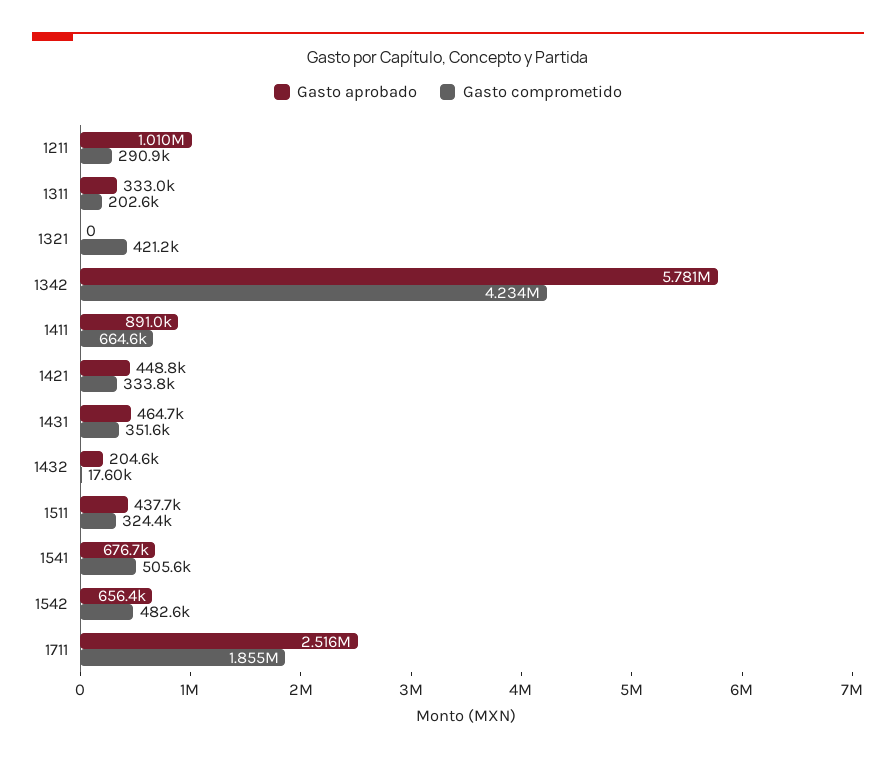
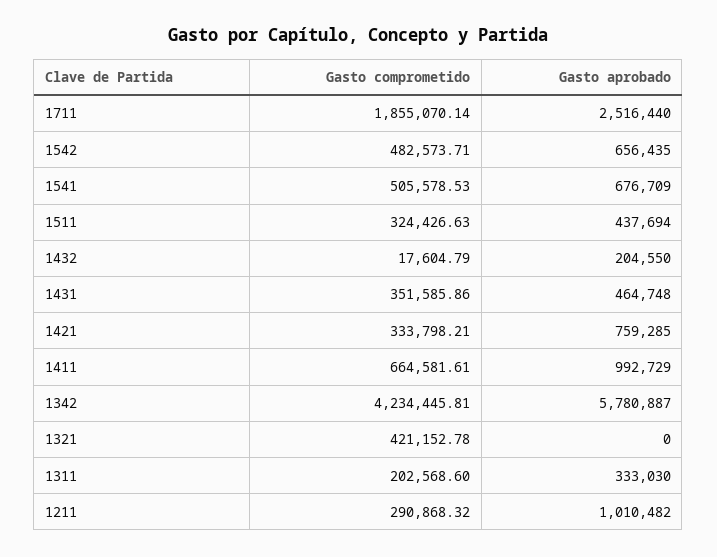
  {
    "Gasto aprobado": {
      "1211": 1010482,
      "1311": 333030,
      "1321": 0,
      "1342": 5780887,
-     "1411": 891000,
+     "1411": 992729,
-     "1421": 448800,
+     "1421": 759285,
      "1431": 464748,
      "1432": 204550,
      "1511": 437694,
      "1541": 676709,
      "1542": 656435,
      "1711": 2516440
    },
    "Gasto comprometido": {
      "1211": 290868.32,
      "1311": 202568.6,
      "1321": 421152.78,
      "1342": 4234445.81,
      "1411": 664581.61,
      "1421": 333798.21,
      "1431": 351585.86,
      "1432": 17604.79,
      "1511": 324426.63,
      "1541": 505578.53,
      "1542": 482573.71,
      "1711": 1855070.14
    }
  }

